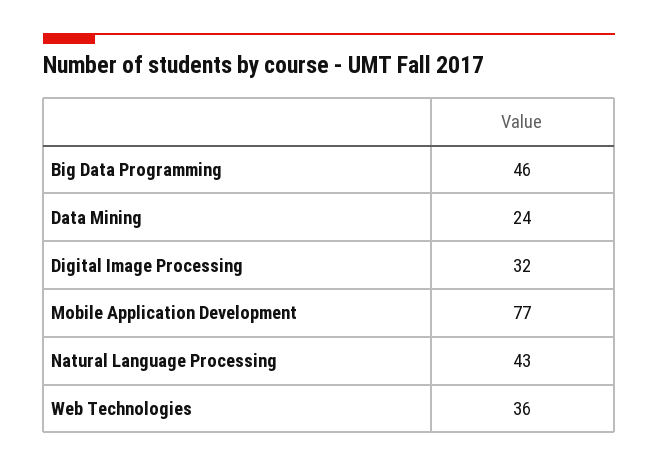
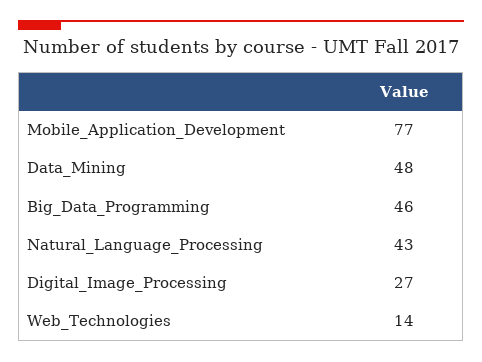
  {
    "Big Data Programming": 46,
-   "Data Mining": 24,
+   "Data Mining": 48,
-   "Digital Image Processing": 32,
+   "Digital Image Processing": 27,
    "Mobile Application Development": 77,
    "Natural Language Processing": 43,
-   "Web Technologies": 36
+   "Web Technologies": 14
  }

